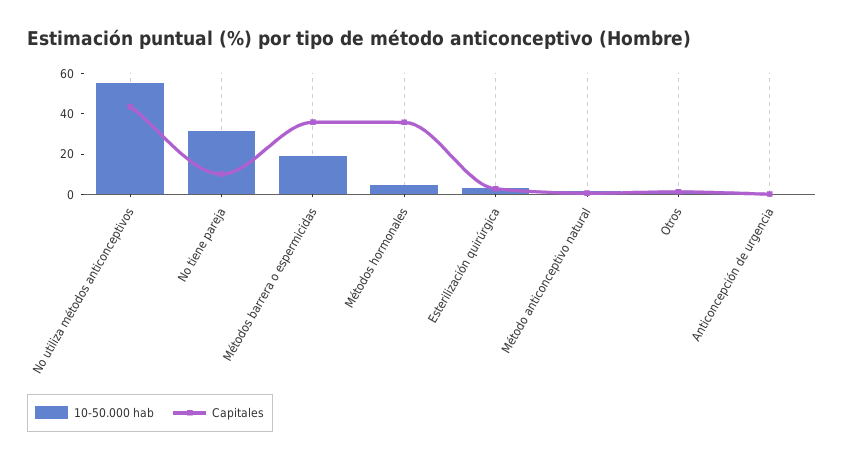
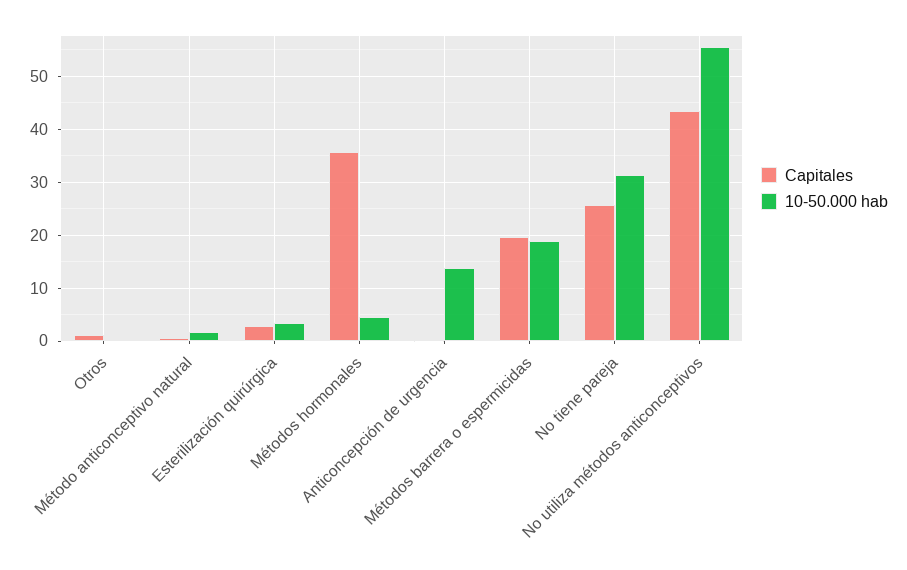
  {
    "10-50.000 hab": {
      "No utiliza métodos anticonceptivos": 56,
      "No tiene pareja": 32,
      "Métodos barrera o espermicidas": 18,
      "Métodos hormonales": 4,
      "Esterilización quirúrgica": 4,
      "Método anticonceptivo natural": 2,
      "Otros": 0,
-     "Anticoncepción de urgencia": 0
+     "Anticoncepción de urgencia": 14
    },
    "Capitales": {
      "No utiliza métodos anticonceptivos": 44,
-     "No tiene pareja": 10,
+     "No tiene pareja": 26,
-     "Métodos barrera o espermicidas": 35,
+     "Métodos barrera o espermicidas": 20,
      "Métodos hormonales": 36,
      "Esterilización quirúrgica": 2,
      "Método anticonceptivo natural": 0,
      "Otros": 2,
      "Anticoncepción de urgencia": 0
    }
  }

